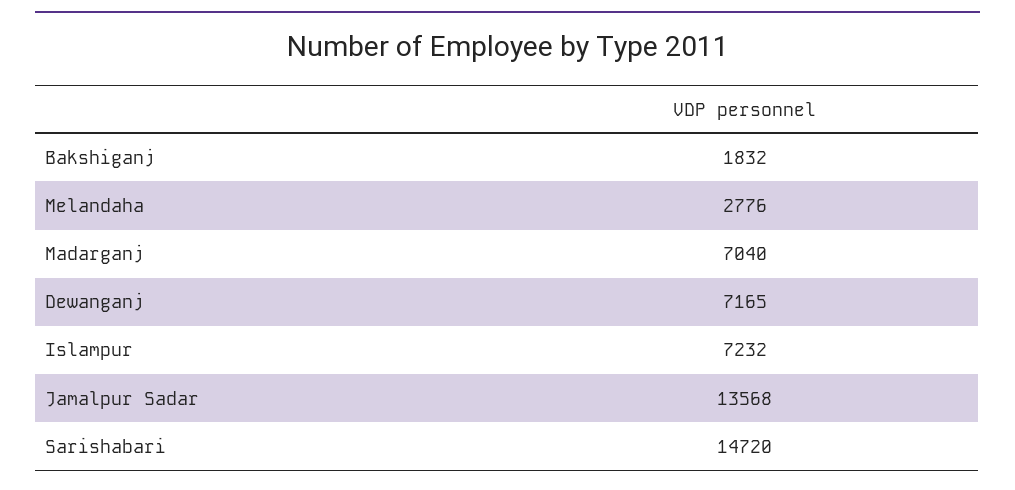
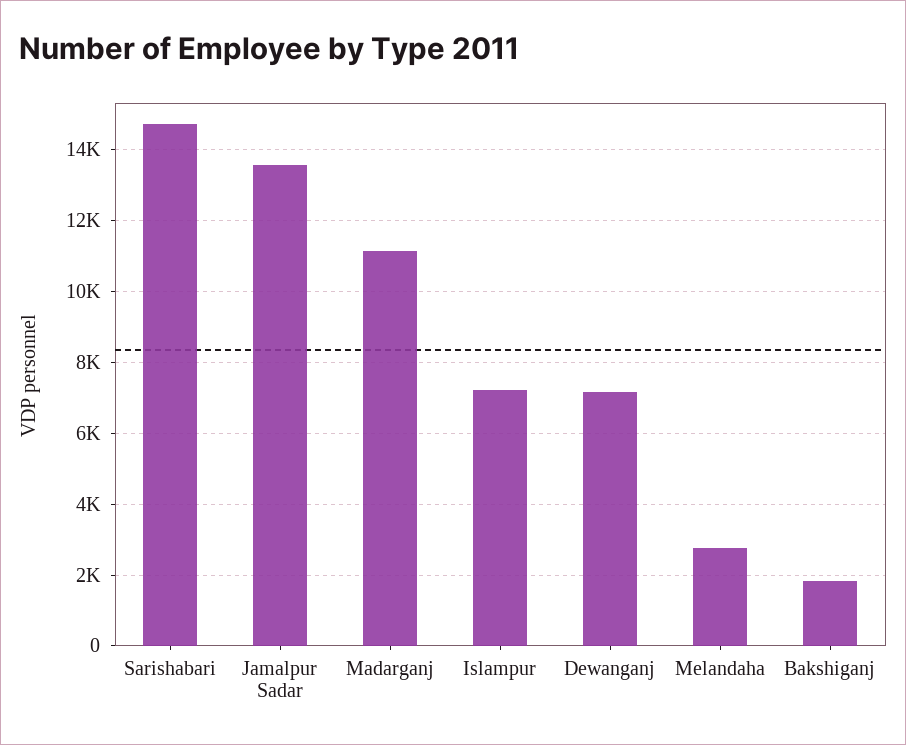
  {
    "Bakshiganj": 1832,
    "Melandaha": 2776,
-   "Madarganj": 7040,
+   "Madarganj": 11200,
    "Dewanganj": 7165,
    "Islampur": 7232,
    "Jamalpur Sadar": 13568,
    "Sarishabari": 14720
  }

